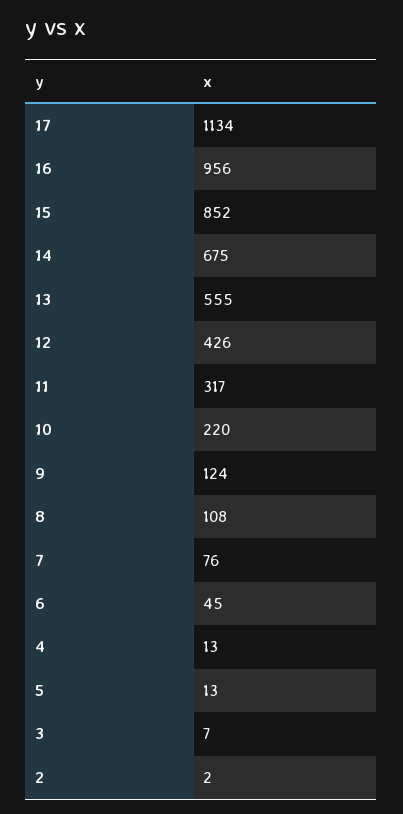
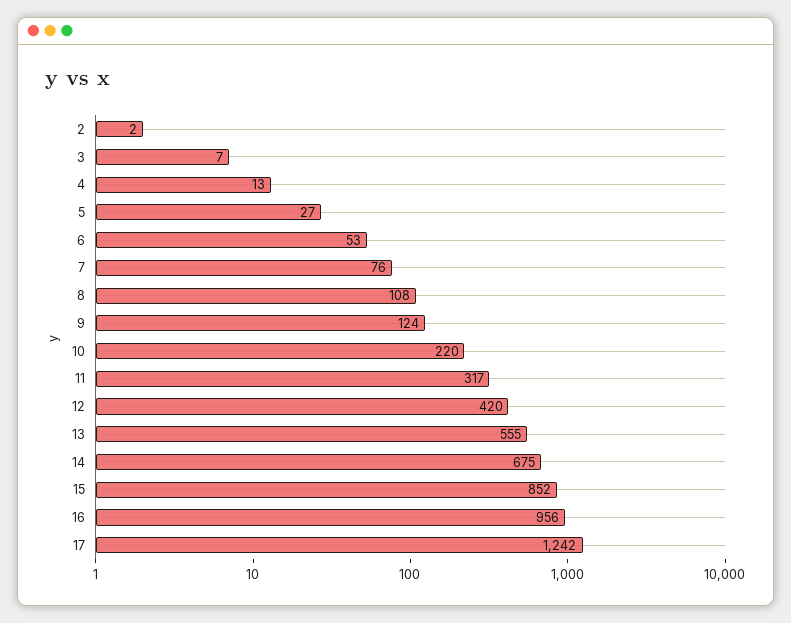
  {
-   "17": 1134,
+   "17": 1242,
    "16": 956,
    "15": 852,
    "14": 675,
    "13": 555,
-   "12": 426,
+   "12": 420,
    "11": 317,
    "10": 220,
    "9": 124,
    "8": 108,
    "7": 76,
-   "6": 45,
+   "6": 53,
    "4": 13,
-   "5": 13,
+   "5": 27,
    "3": 7,
    "2": 2
  }

